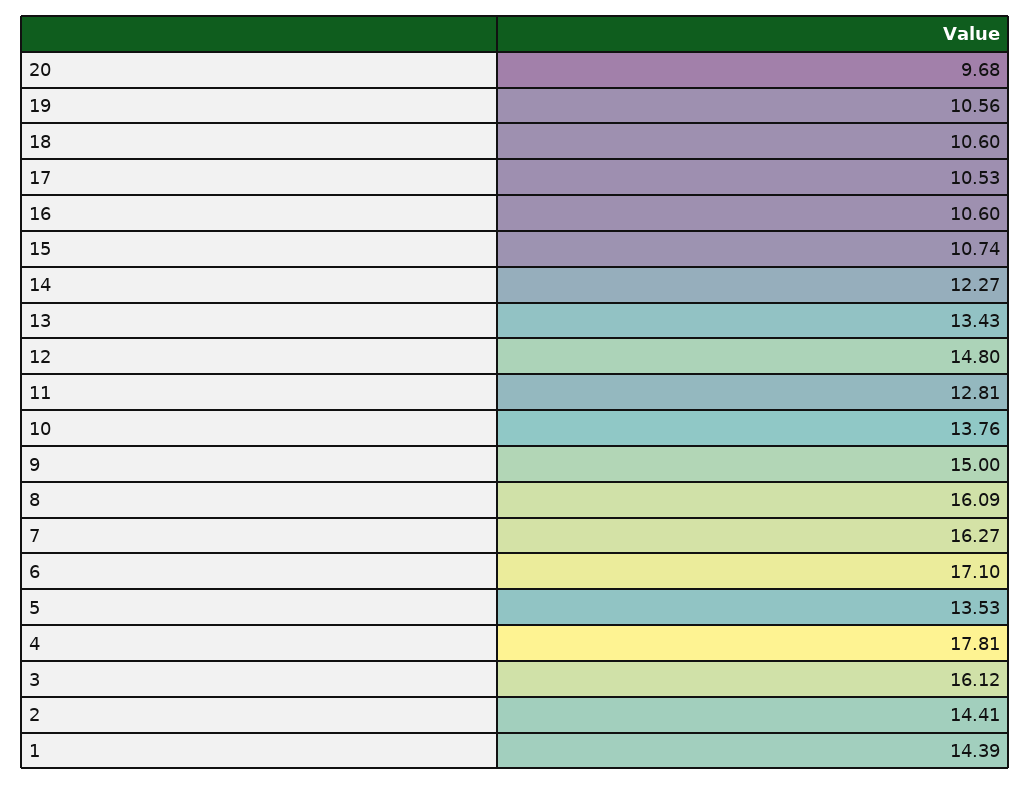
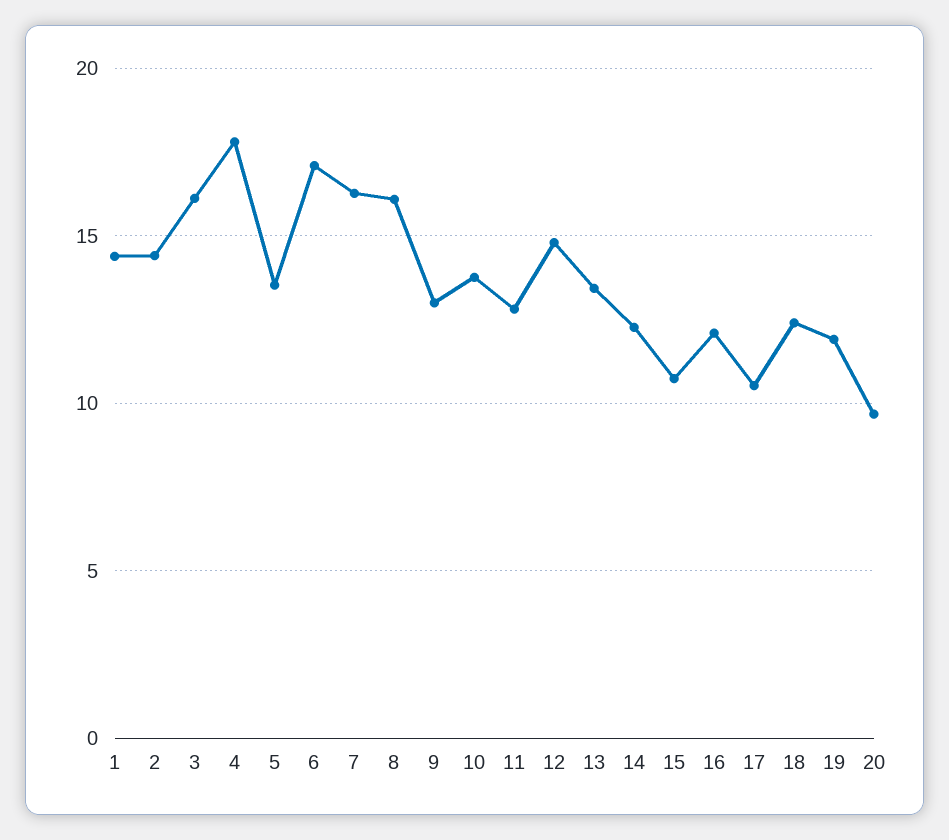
  {
    "20": 9.68,
-   "19": 10.56,
+   "19": 12,
-   "18": 10.6,
+   "18": 12.5,
    "17": 10.53,
-   "16": 10.6,
+   "16": 12,
    "15": 10.74,
    "14": 12.27,
    "13": 13.43,
    "12": 14.8,
    "11": 12.81,
    "10": 13.76,
-   "9": 15,
+   "9": 13,
    "8": 16.09,
    "7": 16.27,
    "6": 17.1,
    "5": 13.53,
    "4": 17.81,
    "3": 16.12,
    "2": 14.41,
    "1": 14.39
  }

